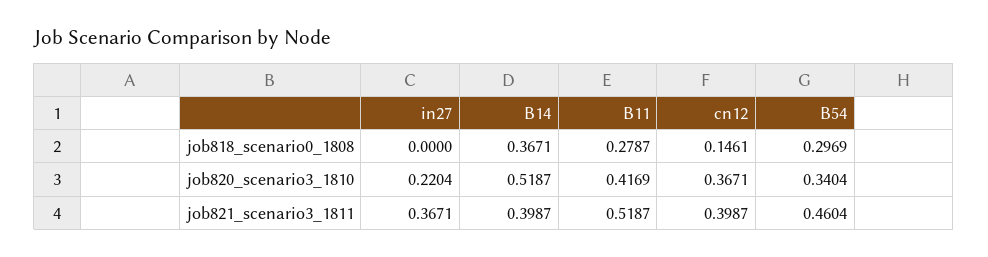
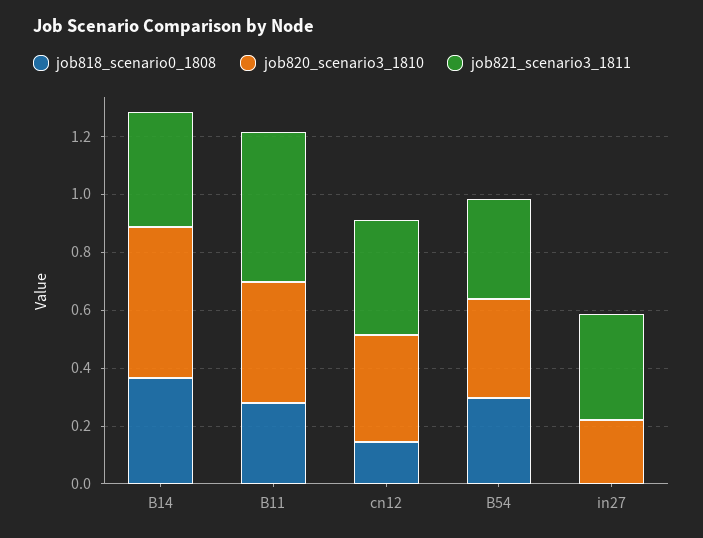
  {
    "job818_scenario0_1808": {
      "in27": 0,
      "B14": 0.3671,
      "B11": 0.2787,
      "cn12": 0.1461,
      "B54": 0.2969
    },
    "job820_scenario3_1810": {
      "in27": 0.2204,
      "B14": 0.5187,
      "B11": 0.4169,
      "cn12": 0.3671,
      "B54": 0.3404
    },
    "job821_scenario3_1811": {
      "in27": 0.3671,
      "B14": 0.3987,
      "B11": 0.5187,
      "cn12": 0.3987,
-     "B54": 0.4604
+     "B54": 0.35
    }
  }

